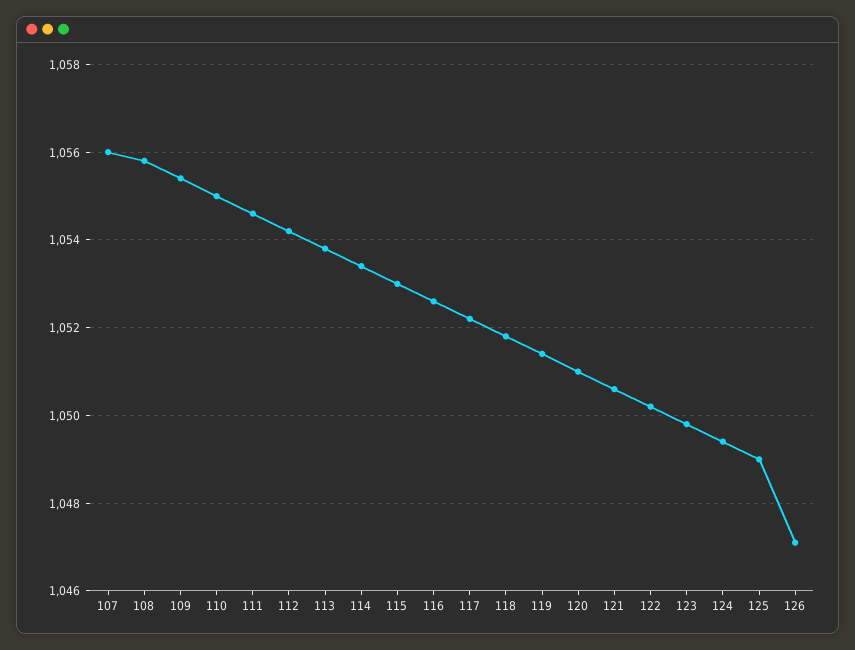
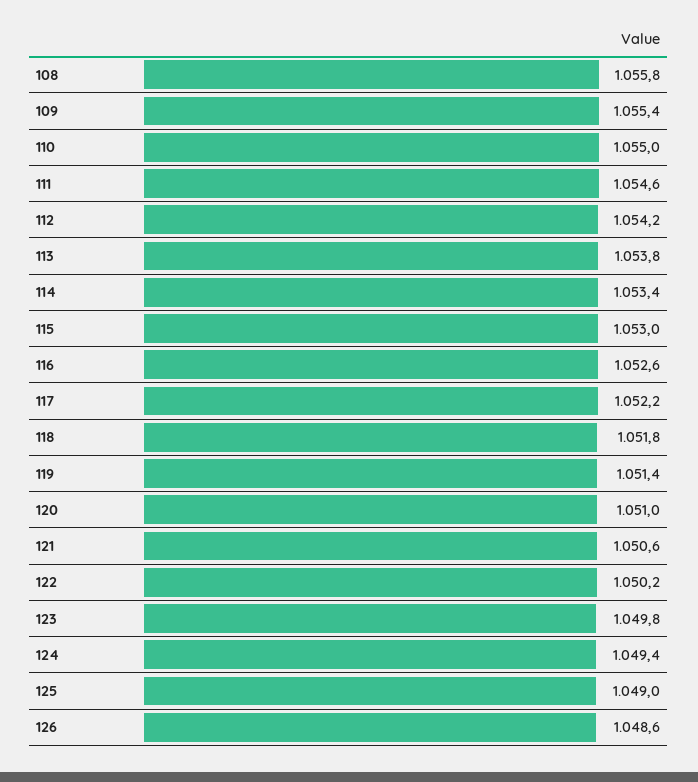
  {
-   "107": 1056,
    "108": 1055.8,
    "109": 1055.4,
    "110": 1055,
    "111": 1054.6,
    "112": 1054.2,
    "113": 1053.8,
    "114": 1053.4,
    "115": 1053,
    "116": 1052.6,
    "117": 1052.2,
    "118": 1051.8,
    "119": 1051.4,
    "120": 1051,
    "121": 1050.6,
    "122": 1050.2,
    "123": 1049.8,
    "124": 1049.4,
    "125": 1049,
-   "126": 1047
+   "126": 1048.6
  }

